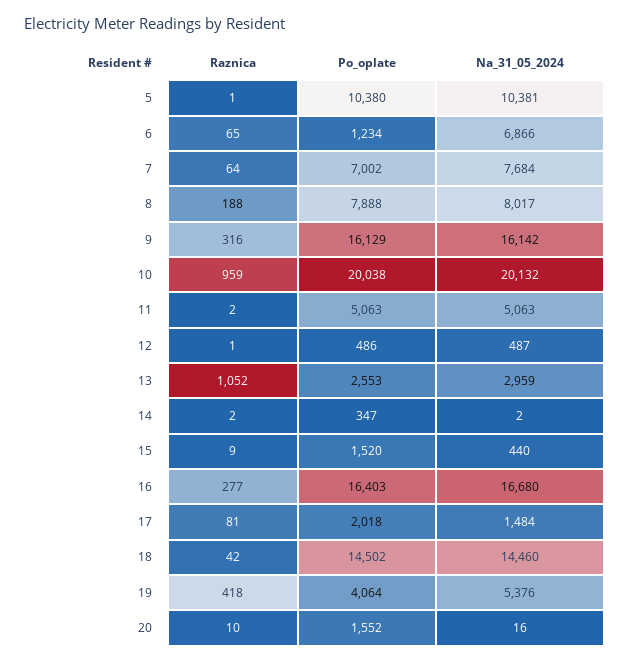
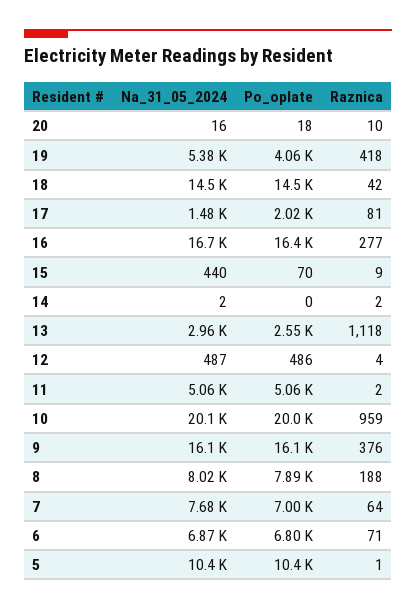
  {
    "Raznica": {
      "5": 1,
-     "6": 65,
+     "6": 71,
      "7": 64,
      "8": 188,
-     "9": 316,
+     "9": 376,
      "10": 959,
      "11": 2,
-     "12": 1,
+     "12": 4,
-     "13": 1052,
+     "13": 1118,
      "14": 2,
      "15": 9,
      "16": 277,
      "17": 81,
      "18": 42,
      "19": 418,
      "20": 10
    },
    "Po_oplate": {
      "5": 10380,
-     "6": 1234,
+     "6": 6800,
      "7": 7002,
      "8": 7888,
      "9": 16129,
      "10": 20038,
      "11": 5063,
      "12": 486,
      "13": 2553,
-     "14": 347,
+     "14": 0,
-     "15": 1520,
+     "15": 70,
      "16": 16403,
      "17": 2018,
      "18": 14502,
      "19": 4064,
-     "20": 1552
+     "20": 18
    },
    "Na_31_05_2024": {
      "5": 10381,
      "6": 6866,
      "7": 7684,
      "8": 8017,
      "9": 16142,
      "10": 20132,
      "11": 5063,
      "12": 487,
      "13": 2959,
      "14": 2,
      "15": 440,
      "16": 16680,
      "17": 1484,
      "18": 14460,
      "19": 5376,
      "20": 16
    }
  }

